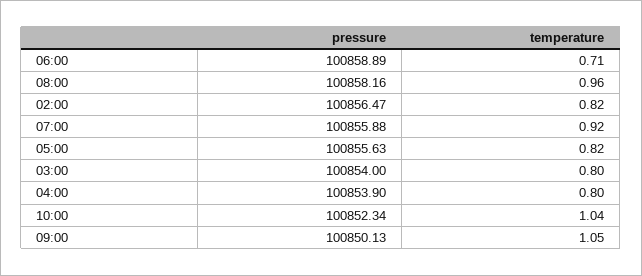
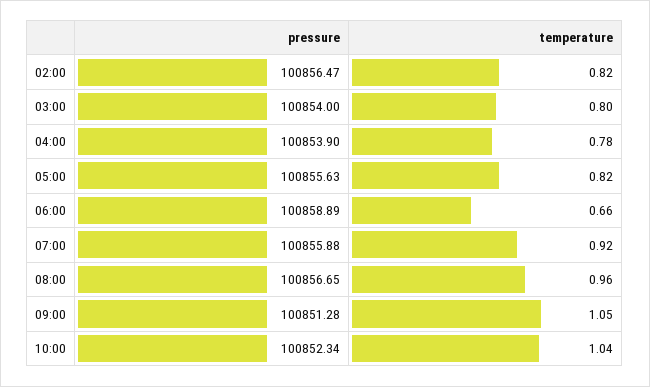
  {
    "pressure": {
      "06:00": 100858.89,
-     "08:00": 100858.16,
+     "08:00": 100856.65,
      "02:00": 100856.47,
      "07:00": 100855.88,
      "05:00": 100855.63,
      "03:00": 100854,
      "04:00": 100853.9,
      "10:00": 100852.34,
-     "09:00": 100850.13
+     "09:00": 100851.28
    },
    "temperature": {
-     "06:00": 0.71,
+     "06:00": 0.66,
      "08:00": 0.96,
      "02:00": 0.82,
      "07:00": 0.92,
      "05:00": 0.82,
      "03:00": 0.8,
-     "04:00": 0.8,
+     "04:00": 0.78,
      "10:00": 1.04,
      "09:00": 1.05
    }
  }

